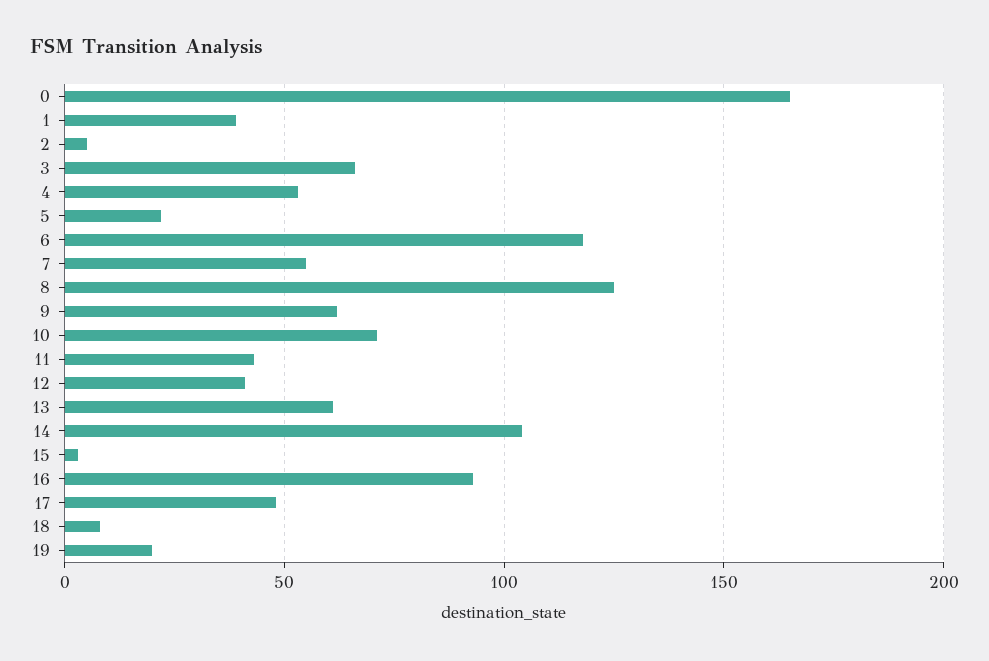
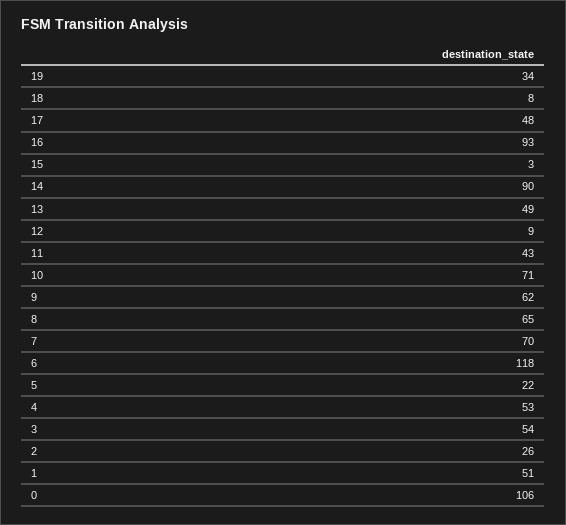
  {
-   "0": 165,
+   "0": 106,
-   "1": 40,
+   "1": 51,
-   "2": 5,
+   "2": 26,
-   "3": 65,
+   "3": 54,
    "4": 53,
    "5": 22,
    "6": 118,
-   "7": 55,
+   "7": 70,
-   "8": 125,
+   "8": 65,
    "9": 62,
    "10": 71,
    "11": 43,
-   "12": 40,
+   "12": 9,
-   "13": 60,
+   "13": 49,
-   "14": 105,
+   "14": 90,
    "15": 3,
    "16": 93,
    "17": 48,
    "18": 8,
-   "19": 20
+   "19": 34
  }

